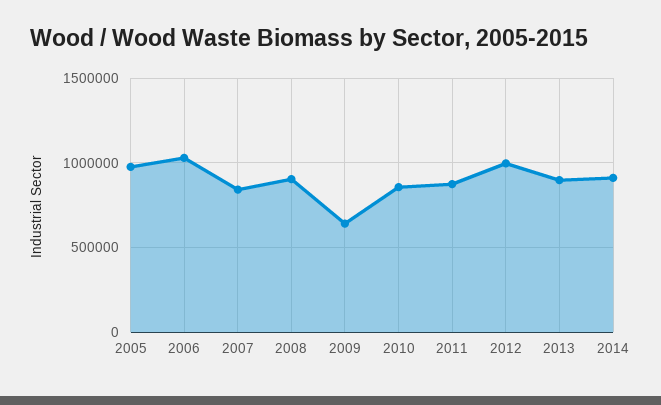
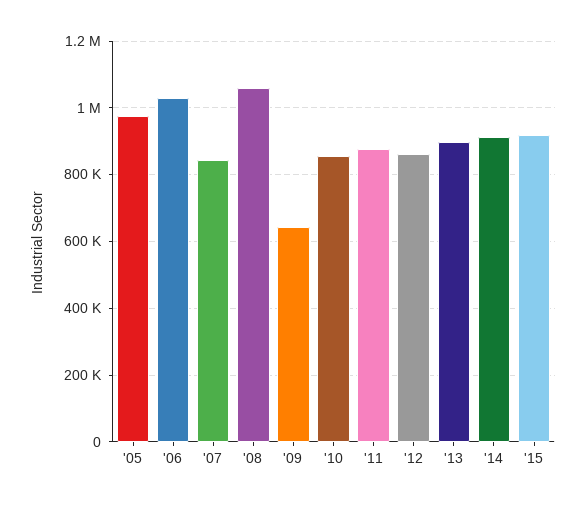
  {
    "2005": 980000,
    "2006": 1020000,
    "2007": 840000,
-   "2008": 900000,
+   "2008": 1060000,
    "2009": 640000,
    "2010": 860000,
    "2011": 880000,
-   "2012": 1000000,
+   "2012": 860000,
    "2013": 900000,
-   "2014": 920000
+   "2014": 920000,
+   "'15": 920000
  }

